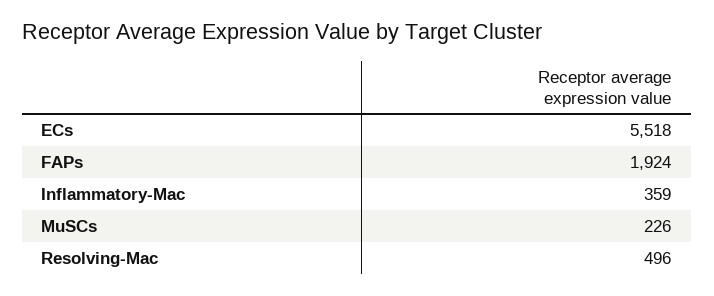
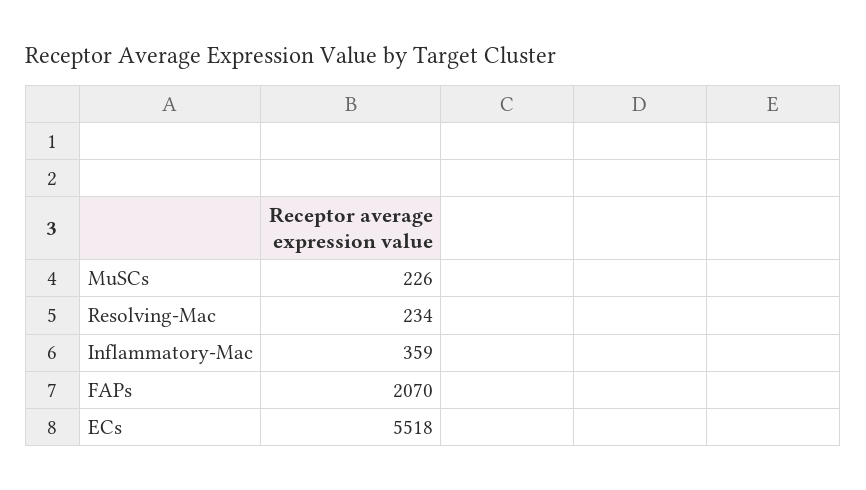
  {
    "ECs": 5518,
-   "FAPs": 1924,
+   "FAPs": 2070,
    "Inflammatory-Mac": 359,
    "MuSCs": 226,
-   "Resolving-Mac": 496
+   "Resolving-Mac": 234
  }

